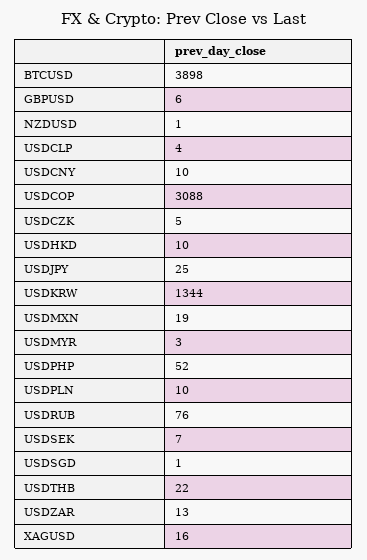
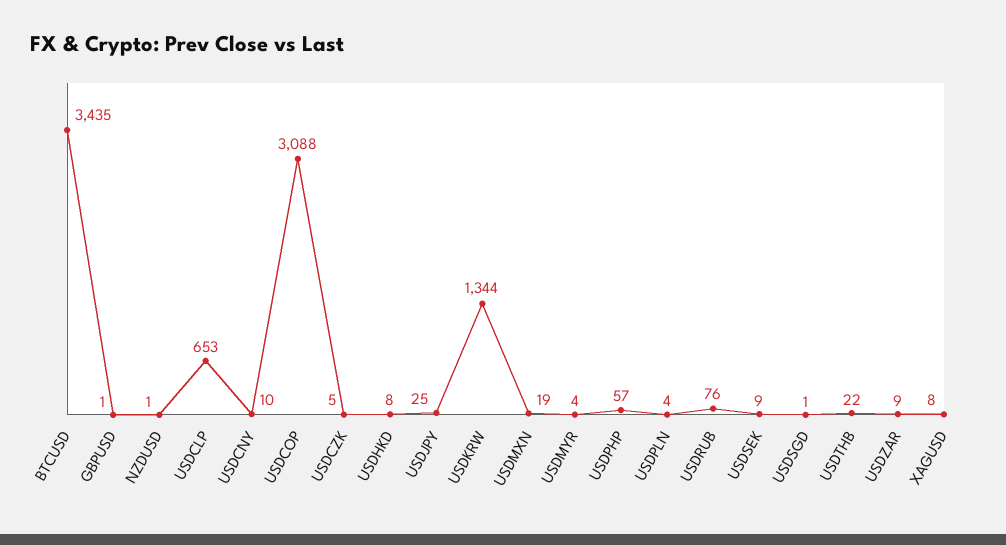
  {
-   "BTCUSD": 3898,
+   "BTCUSD": 3435,
-   "GBPUSD": 6,
+   "GBPUSD": 1,
    "NZDUSD": 1,
-   "USDCLP": 4,
+   "USDCLP": 653,
    "USDCNY": 10,
    "USDCOP": 3088,
    "USDCZK": 5,
-   "USDHKD": 10,
+   "USDHKD": 8,
    "USDJPY": 25,
    "USDKRW": 1344,
    "USDMXN": 19,
-   "USDMYR": 3,
+   "USDMYR": 4,
-   "USDPHP": 52,
+   "USDPHP": 57,
-   "USDPLN": 10,
+   "USDPLN": 4,
    "USDRUB": 76,
-   "USDSEK": 7,
+   "USDSEK": 9,
    "USDSGD": 1,
    "USDTHB": 22,
-   "USDZAR": 13,
+   "USDZAR": 9,
-   "XAGUSD": 16
+   "XAGUSD": 8
  }

